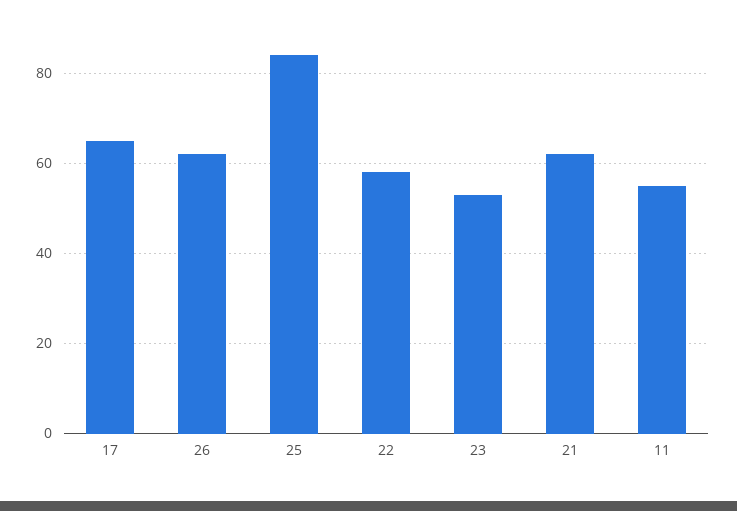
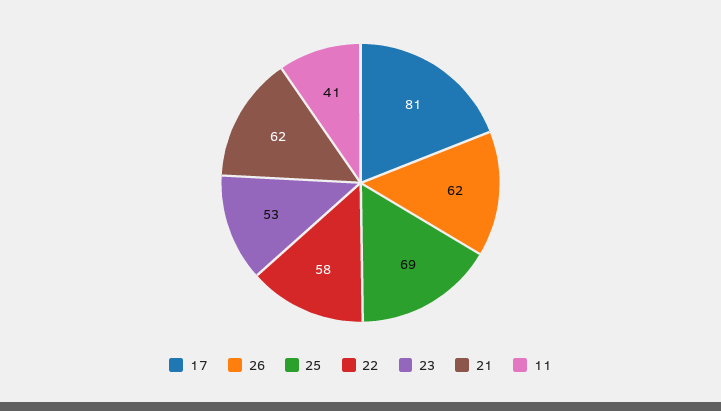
  {
-   "17": 65,
+   "17": 81,
    "26": 62,
-   "25": 85,
+   "25": 69,
    "22": 58,
    "23": 53,
    "21": 62,
-   "11": 55
+   "11": 41
  }

